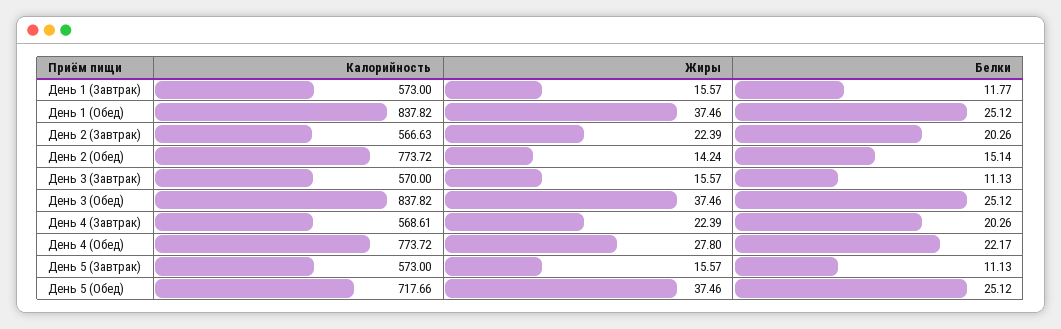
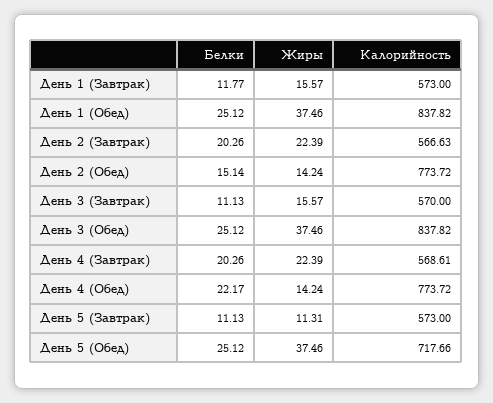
  {
    "Калорийность": {
      "День 1 (Завтрак)": 573,
      "День 1 (Обед)": 837.82,
      "День 2 (Завтрак)": 566.63,
      "День 2 (Обед)": 773.72,
      "День 3 (Завтрак)": 570,
      "День 3 (Обед)": 837.82,
      "День 4 (Завтрак)": 568.61,
      "День 4 (Обед)": 773.72,
      "День 5 (Завтрак)": 573,
      "День 5 (Обед)": 717.66
    },
    "Жиры": {
      "День 1 (Завтрак)": 15.57,
      "День 1 (Обед)": 37.46,
      "День 2 (Завтрак)": 22.39,
      "День 2 (Обед)": 14.24,
      "День 3 (Завтрак)": 15.57,
      "День 3 (Обед)": 37.46,
      "День 4 (Завтрак)": 22.39,
-     "День 4 (Обед)": 27.8,
+     "День 4 (Обед)": 14.24,
-     "День 5 (Завтрак)": 15.57,
+     "День 5 (Завтрак)": 11.31,
      "День 5 (Обед)": 37.46
    },
    "Белки": {
      "День 1 (Завтрак)": 11.77,
      "День 1 (Обед)": 25.12,
      "День 2 (Завтрак)": 20.26,
      "День 2 (Обед)": 15.14,
      "День 3 (Завтрак)": 11.13,
      "День 3 (Обед)": 25.12,
      "День 4 (Завтрак)": 20.26,
      "День 4 (Обед)": 22.17,
      "День 5 (Завтрак)": 11.13,
      "День 5 (Обед)": 25.12
    }
  }

